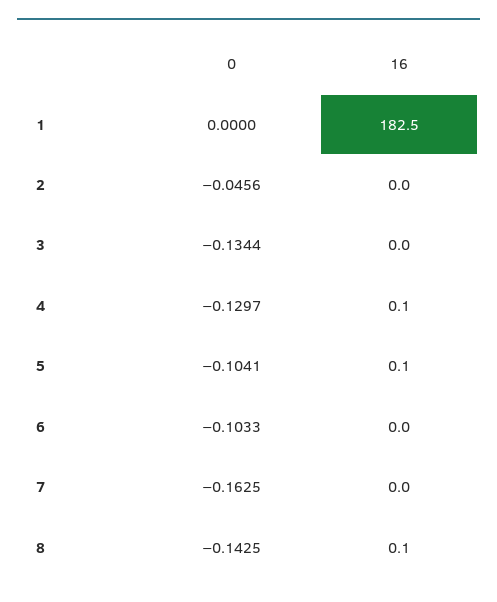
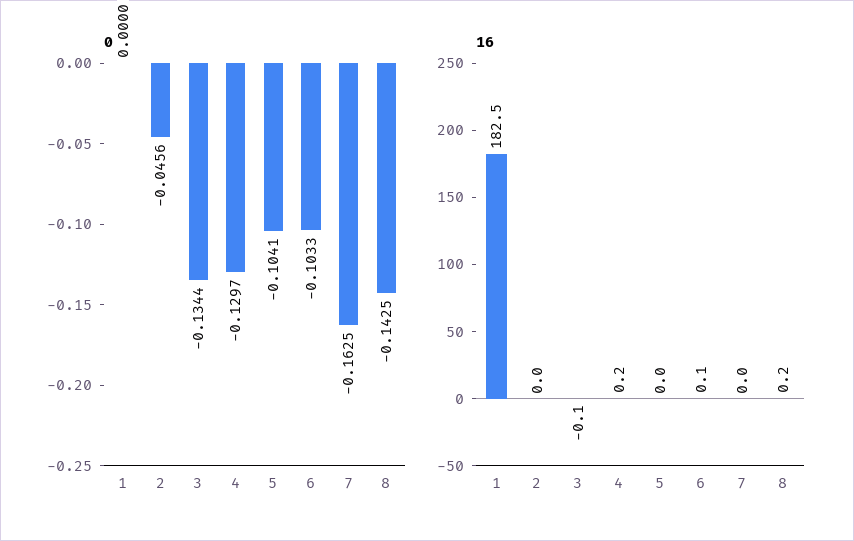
  {
    "0": {
      "1": 0,
      "2": -0.0456,
      "3": -0.1344,
      "4": -0.1297,
      "5": -0.1041,
      "6": -0.1033,
      "7": -0.1625,
      "8": -0.1425
    },
    "16": {
      "1": 182.5,
      "2": 0,
-     "3": 0,
+     "3": -0.1,
-     "4": 0.1,
+     "4": 0.2,
-     "5": 0.1,
+     "5": 0,
-     "6": 0,
+     "6": 0.1,
      "7": 0,
-     "8": 0.1
+     "8": 0.2
    }
  }

